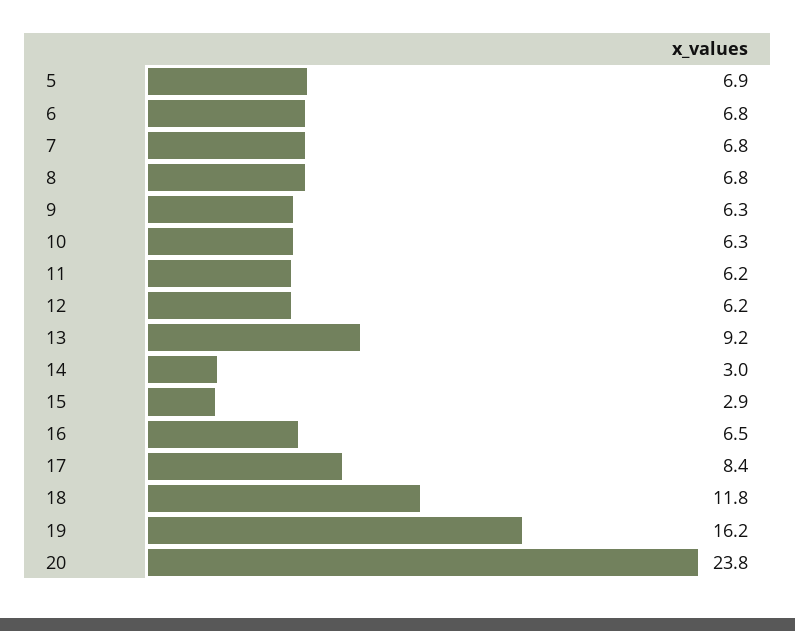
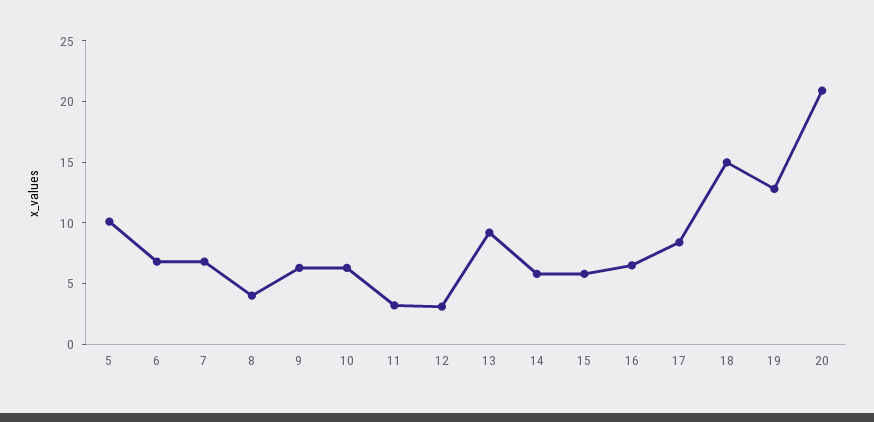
  {
-   "5": 6.9,
+   "5": 10,
    "6": 6.8,
    "7": 6.8,
-   "8": 6.8,
+   "8": 4,
    "9": 6.3,
    "10": 6.3,
-   "11": 6.2,
+   "11": 3,
-   "12": 6.2,
+   "12": 3,
    "13": 9.2,
-   "14": 3,
+   "14": 6,
-   "15": 2.9,
+   "15": 6,
    "16": 6.5,
    "17": 8.4,
-   "18": 11.8,
+   "18": 15,
-   "19": 16.2,
+   "19": 13,
-   "20": 23.8
+   "20": 21
  }

